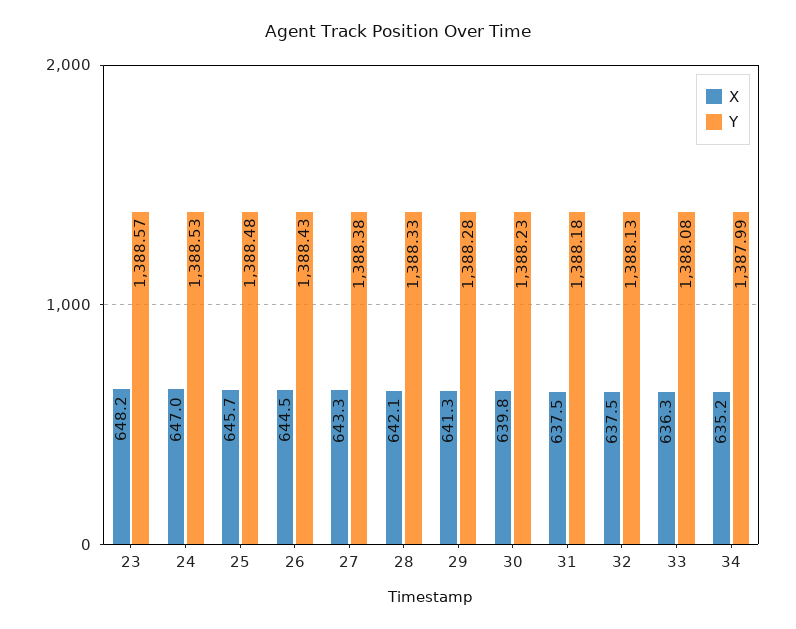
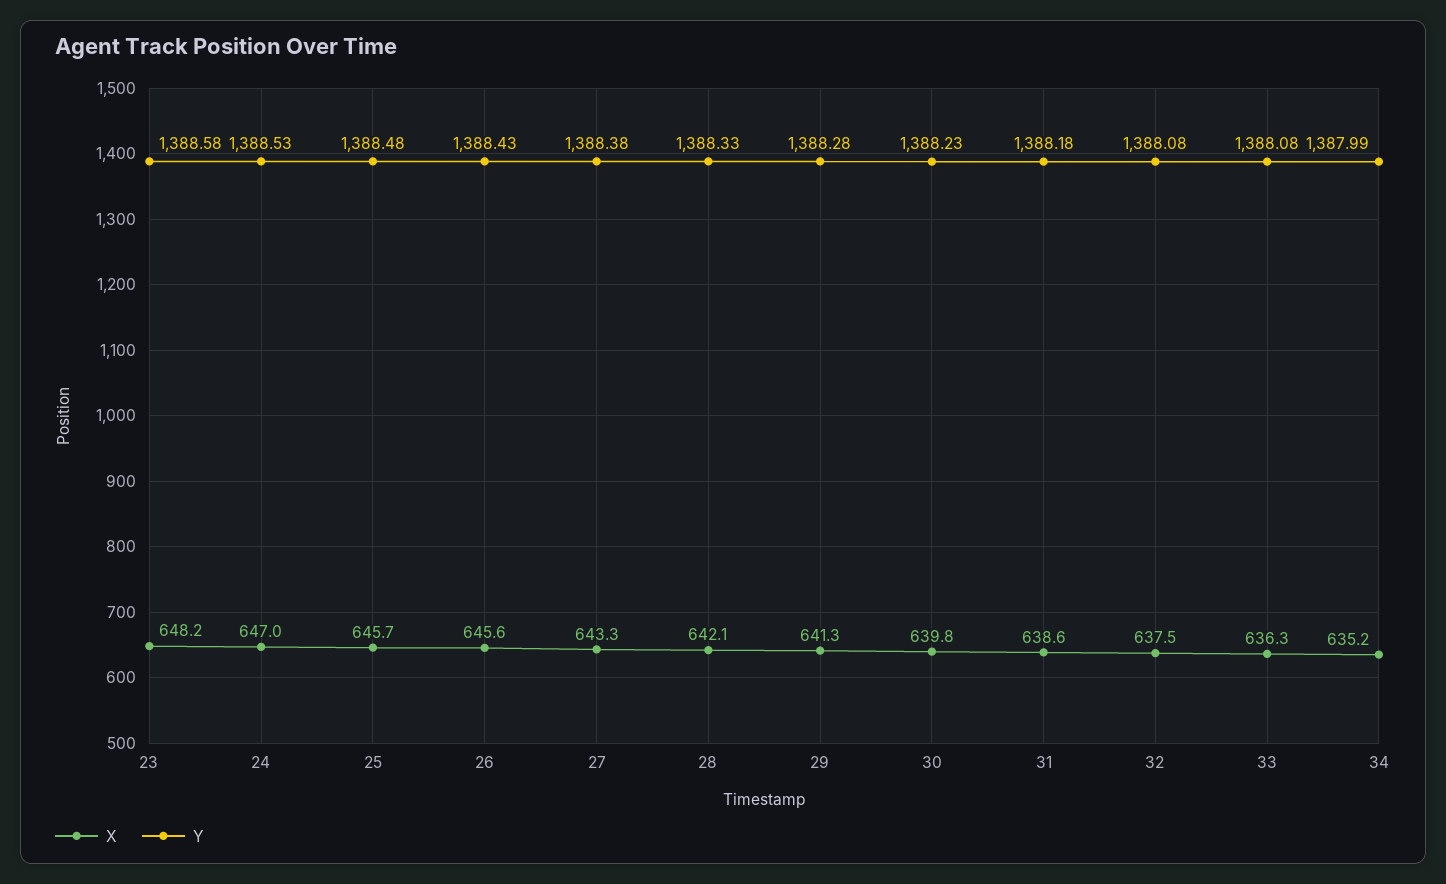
  {
    "X": {
      "23": 648.2,
      "24": 647,
      "25": 645.7,
-     "26": 644.5,
+     "26": 645.6,
      "27": 643.3,
      "28": 642.1,
      "29": 641.3,
      "30": 639.8,
-     "31": 637.5,
+     "31": 638.6,
      "32": 637.5,
      "33": 636.3,
      "34": 635.2
    },
    "Y": {
-     "23": 1388.57,
+     "23": 1388.58,
      "24": 1388.53,
      "25": 1388.48,
      "26": 1388.43,
      "27": 1388.38,
      "28": 1388.33,
      "29": 1388.28,
      "30": 1388.23,
      "31": 1388.18,
-     "32": 1388.13,
+     "32": 1388.08,
      "33": 1388.08,
      "34": 1387.99
    }
  }

